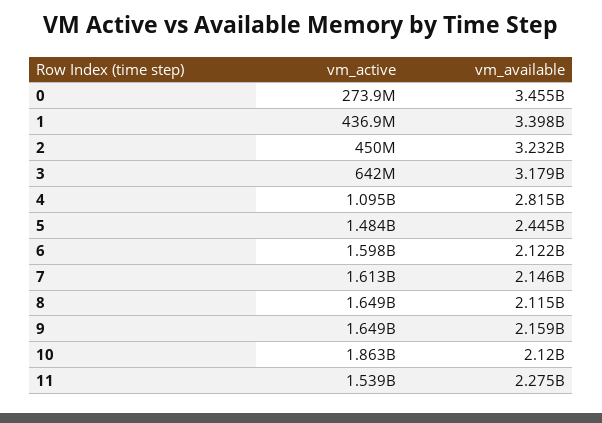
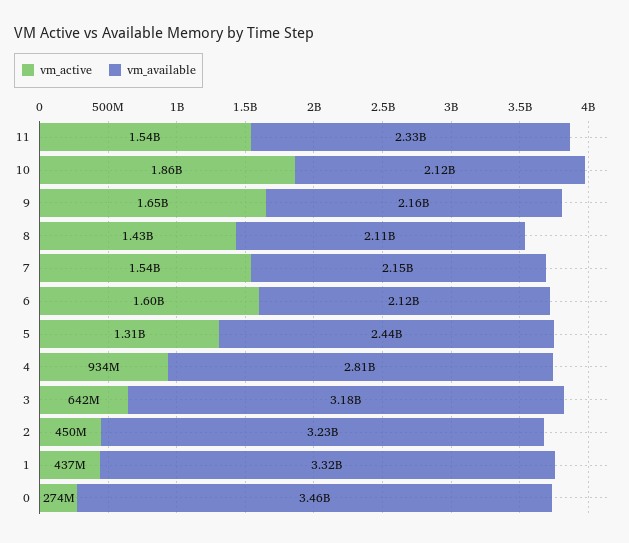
  {
    "vm_active": {
      "0": 273900000,
      "1": 436900000,
      "2": 450000000,
      "3": 642000000,
-     "4": 1095000000,
+     "4": 934000000,
-     "5": 1484000000,
+     "5": 1310000000,
      "6": 1598000000,
-     "7": 1613000000,
+     "7": 1540000000,
-     "8": 1649000000,
+     "8": 1430000000,
      "9": 1649000000,
      "10": 1863000000,
      "11": 1539000000
    },
    "vm_available": {
      "0": 3455000000,
-     "1": 3398000000,
+     "1": 3320000000,
      "2": 3232000000,
      "3": 3179000000,
      "4": 2815000000,
      "5": 2445000000,
      "6": 2122000000,
      "7": 2146000000,
      "8": 2115000000,
      "9": 2159000000,
      "10": 2120000000,
-     "11": 2275000000
+     "11": 2330000000
    }
  }

